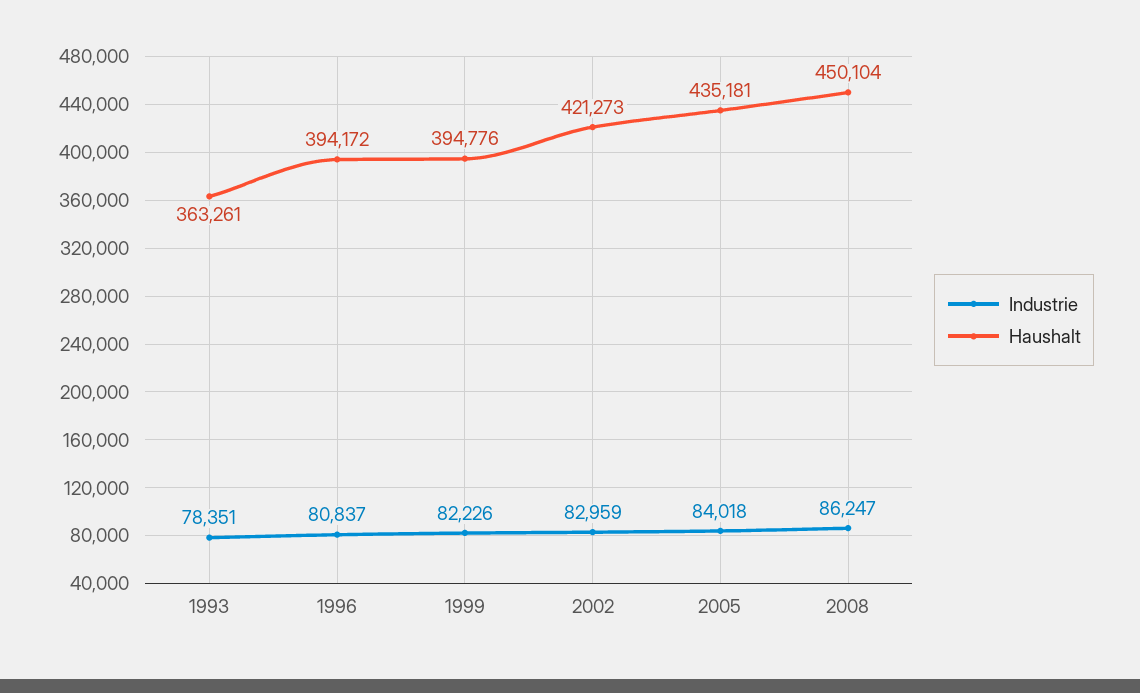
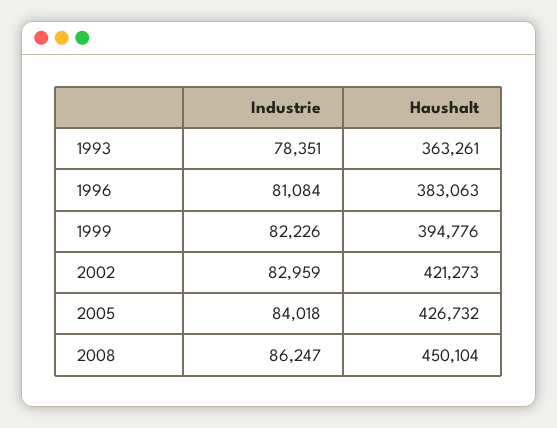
  {
    "Industrie": {
      "1993": 78351,
-     "1996": 80837,
+     "1996": 81084,
      "1999": 82226,
      "2002": 82959,
      "2005": 84018,
      "2008": 86247
    },
    "Haushalt": {
      "1993": 363261,
-     "1996": 394172,
+     "1996": 383063,
      "1999": 394776,
      "2002": 421273,
-     "2005": 435181,
+     "2005": 426732,
      "2008": 450104
    }
  }

